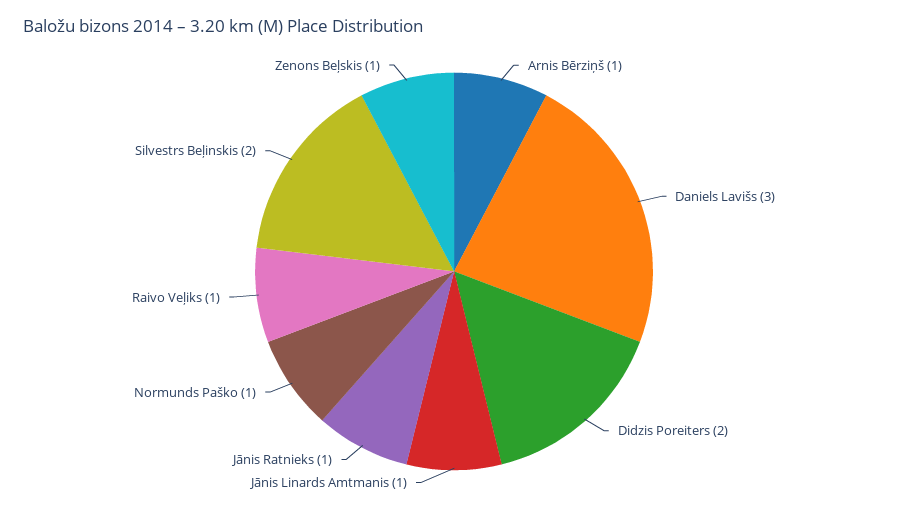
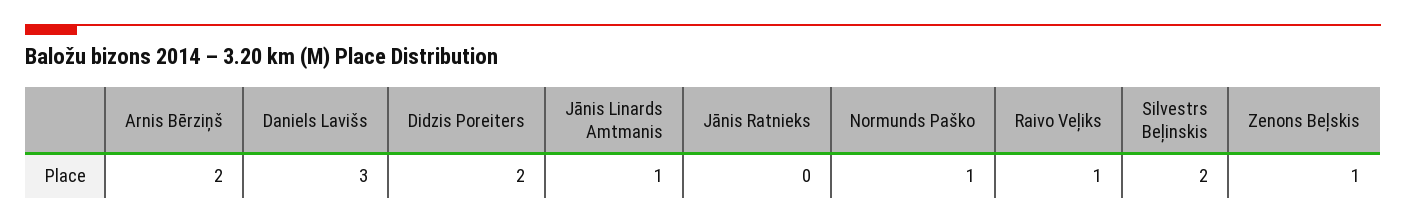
  {
-   "Arnis Bērziņš": 1,
+   "Arnis Bērziņš": 2,
    "Daniels Lavišs": 3,
    "Didzis Poreiters": 2,
    "Jānis Linards Amtmanis": 1,
-   "Jānis Ratnieks": 1,
+   "Jānis Ratnieks": 0,
    "Normunds Paško": 1,
    "Raivo Veļiks": 1,
    "Silvestrs Beļinskis": 2,
    "Zenons Beļskis": 1
  }

